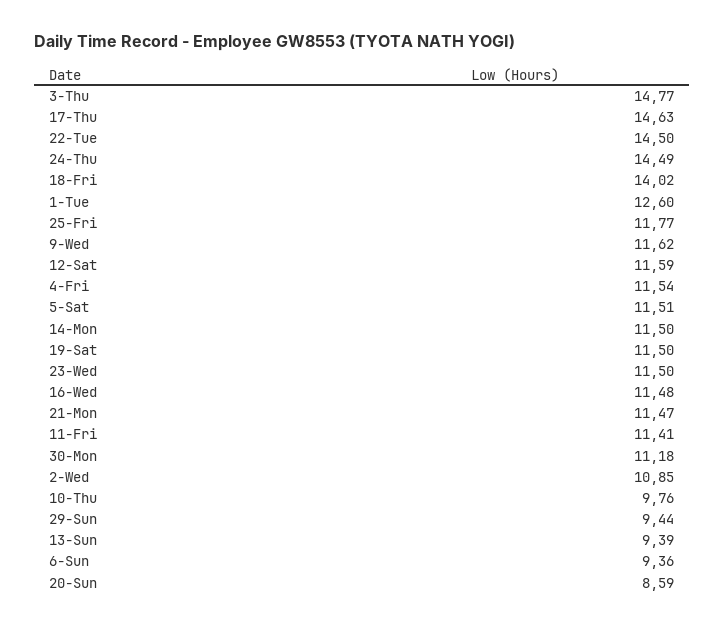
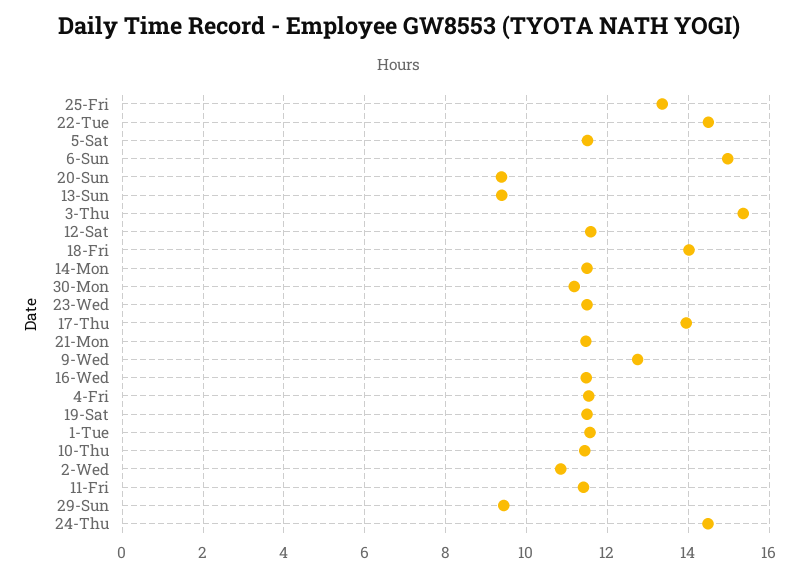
  {
-   "3-Thu": 14.77,
+   "3-Thu": 15.4,
-   "17-Thu": 14.63,
+   "17-Thu": 14,
    "22-Tue": 14.5,
    "24-Thu": 14.49,
    "18-Fri": 14.02,
-   "1-Tue": 12.6,
+   "1-Tue": 11.6,
-   "25-Fri": 11.77,
+   "25-Fri": 13.4,
-   "9-Wed": 11.62,
+   "9-Wed": 12.8,
    "12-Sat": 11.59,
    "4-Fri": 11.54,
    "5-Sat": 11.51,
    "14-Mon": 11.5,
    "19-Sat": 11.5,
    "23-Wed": 11.5,
    "16-Wed": 11.48,
    "21-Mon": 11.47,
    "11-Fri": 11.41,
    "30-Mon": 11.18,
    "2-Wed": 10.85,
-   "10-Thu": 9.76,
+   "10-Thu": 11.4,
    "29-Sun": 9.44,
    "13-Sun": 9.39,
-   "6-Sun": 9.36,
+   "6-Sun": 15,
-   "20-Sun": 8.59
+   "20-Sun": 9.4
  }

